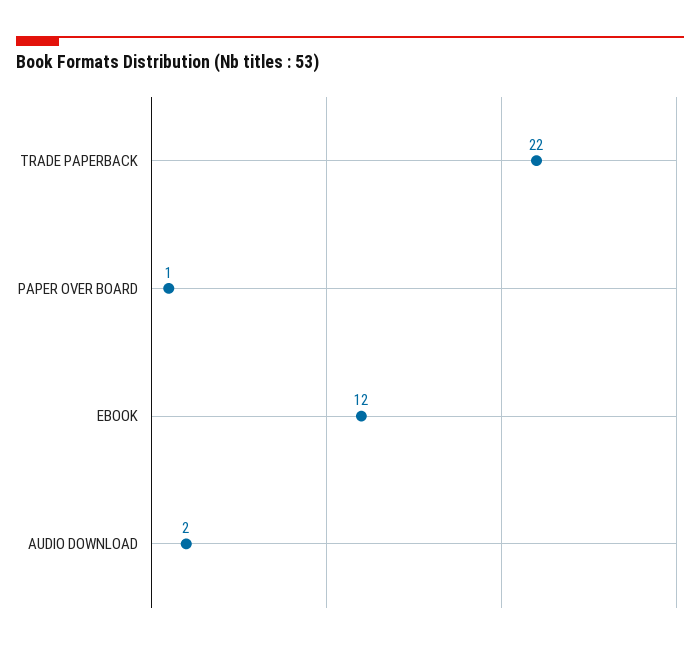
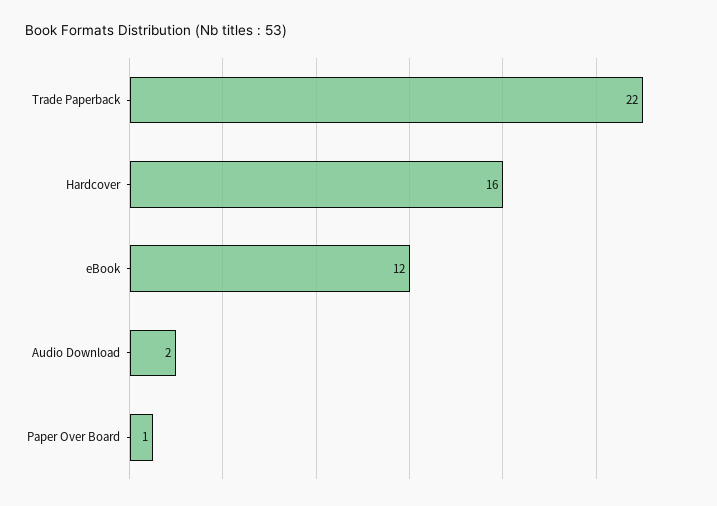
  {
    "TRADE PAPERBACK": 22,
    "PAPER OVER BOARD": 1,
    "EBOOK": 12,
-   "AUDIO DOWNLOAD": 2
+   "AUDIO DOWNLOAD": 2,
+   "Hardcover": 16
  }

